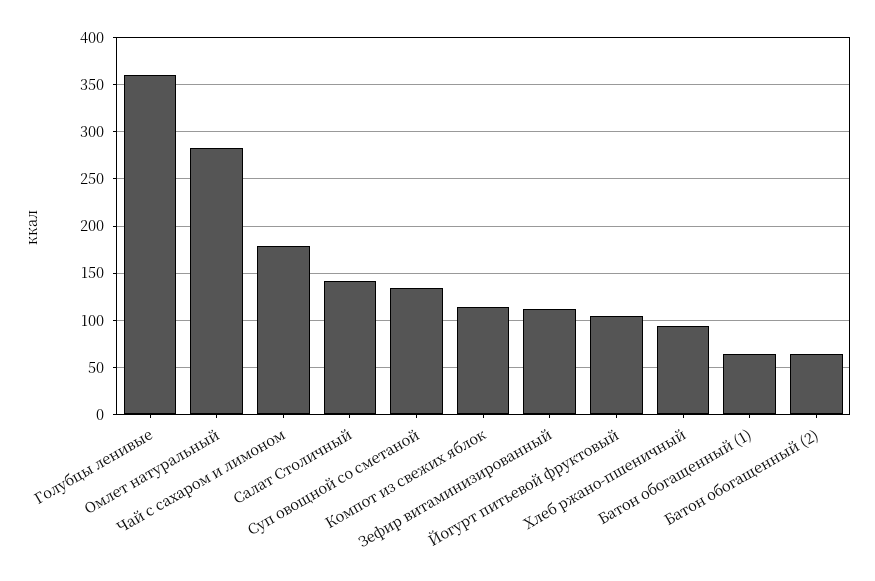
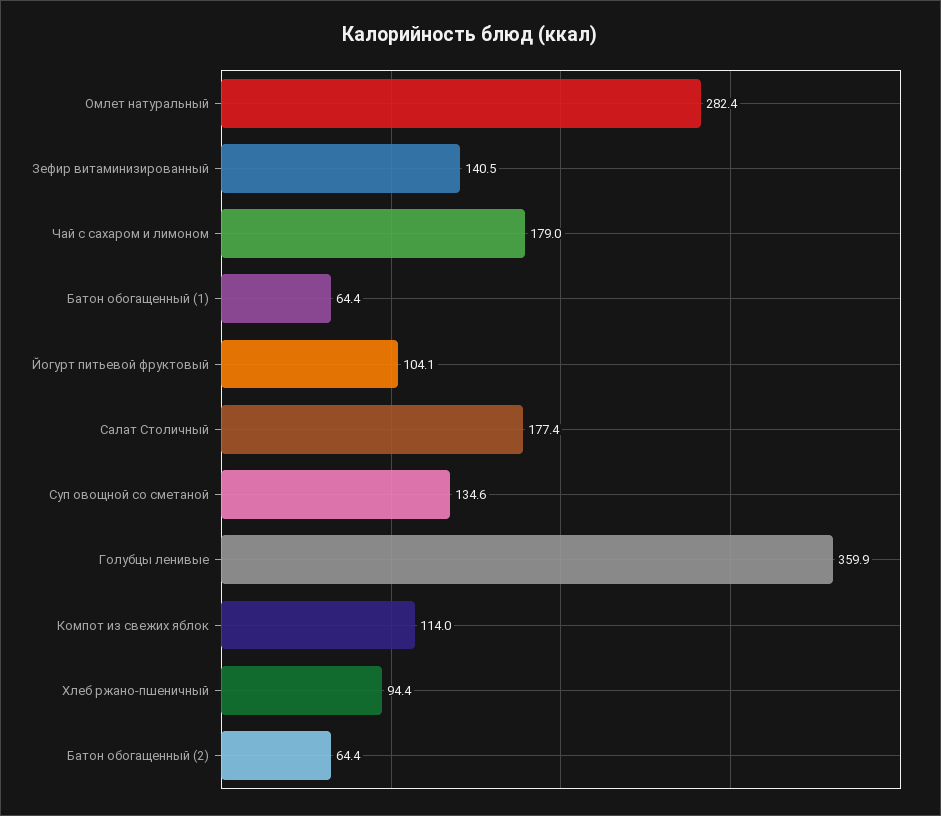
  {
    "Голубцы ленивые": 359.9,
    "Омлет натуральный": 282.4,
    "Чай с сахаром и лимоном": 179,
-   "Салат Столичный": 140,
+   "Салат Столичный": 177.4,
    "Суп овощной со сметаной": 134.6,
    "Компот из свежих яблок": 114,
-   "Зефир витаминизированный": 110,
+   "Зефир витаминизированный": 140.5,
    "Йогурт питьевой фруктовый": 104.1,
    "Хлеб ржано-пшеничный": 94.4,
    "Батон обогащенный (1)": 64.4,
    "Батон обогащенный (2)": 64.4
  }

